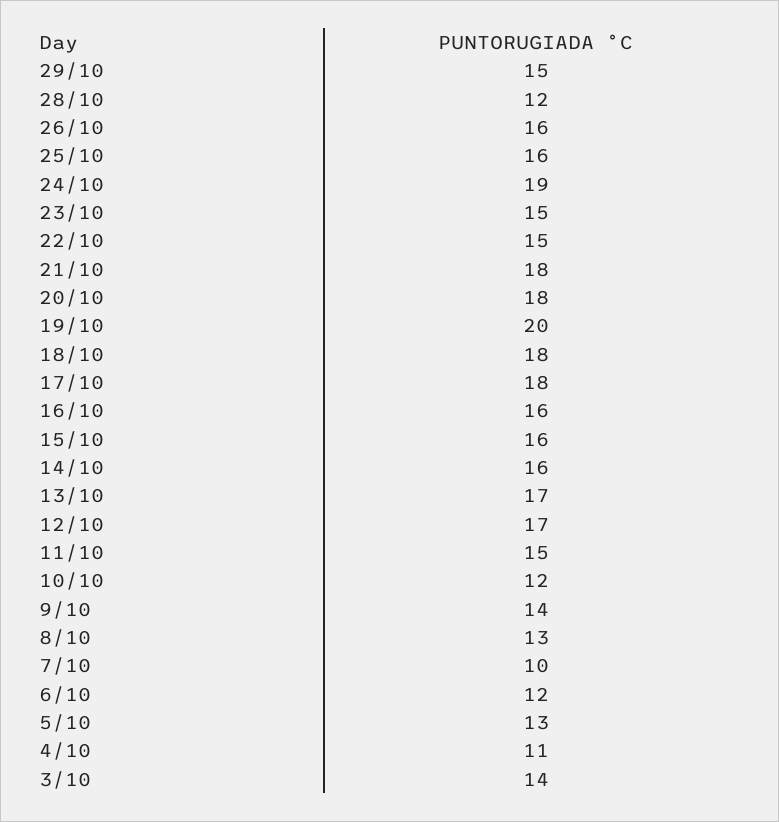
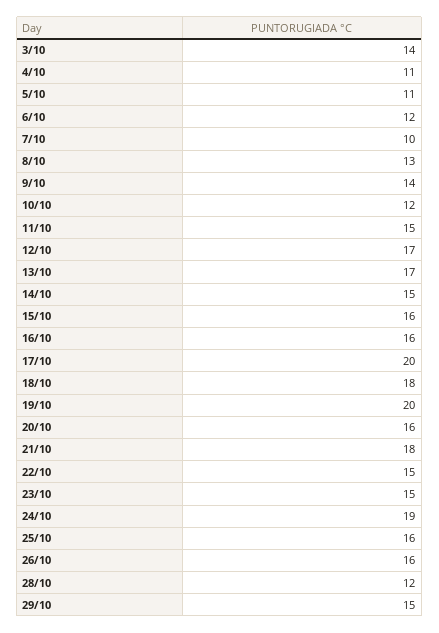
  {
    "29/10": 15,
    "28/10": 12,
    "26/10": 16,
    "25/10": 16,
    "24/10": 19,
    "23/10": 15,
    "22/10": 15,
    "21/10": 18,
-   "20/10": 18,
+   "20/10": 16,
    "19/10": 20,
    "18/10": 18,
-   "17/10": 18,
+   "17/10": 20,
    "16/10": 16,
    "15/10": 16,
-   "14/10": 16,
+   "14/10": 15,
    "13/10": 17,
    "12/10": 17,
    "11/10": 15,
    "10/10": 12,
    "9/10": 14,
    "8/10": 13,
    "7/10": 10,
    "6/10": 12,
-   "5/10": 13,
+   "5/10": 11,
    "4/10": 11,
    "3/10": 14
  }

